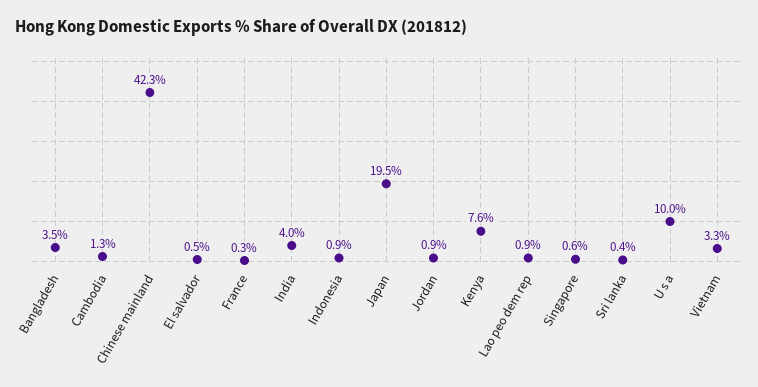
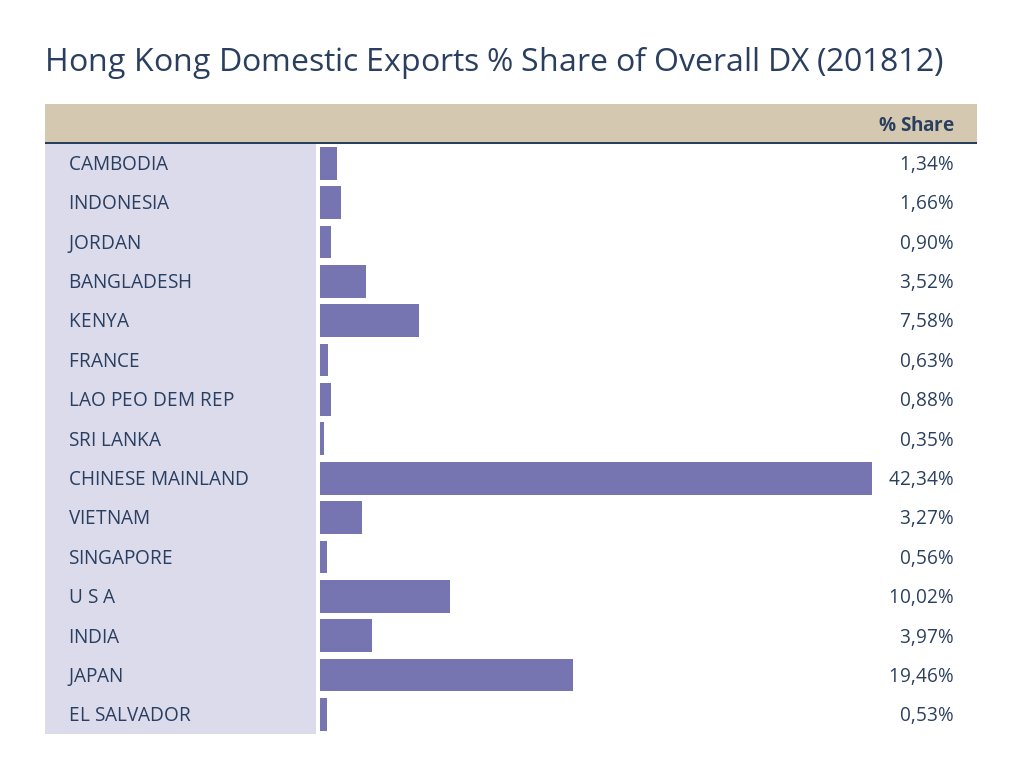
  {
    "Bangladesh": 3.52,
    "Cambodia": 1.34,
    "Chinese mainland": 42.34,
    "El salvador": 0.53,
-   "France": 0.3,
+   "France": 0.63,
    "India": 3.97,
-   "Indonesia": 0.9,
+   "Indonesia": 1.66,
    "Japan": 19.46,
    "Jordan": 0.9,
    "Kenya": 7.58,
    "Lao peo dem rep": 0.88,
    "Singapore": 0.56,
    "Sri lanka": 0.35,
    "U s a": 10.02,
    "Vietnam": 3.27
  }

